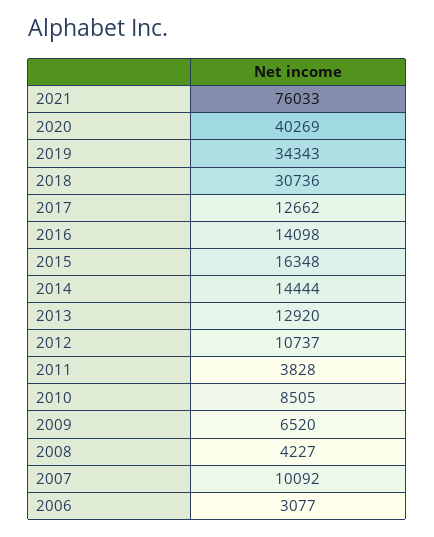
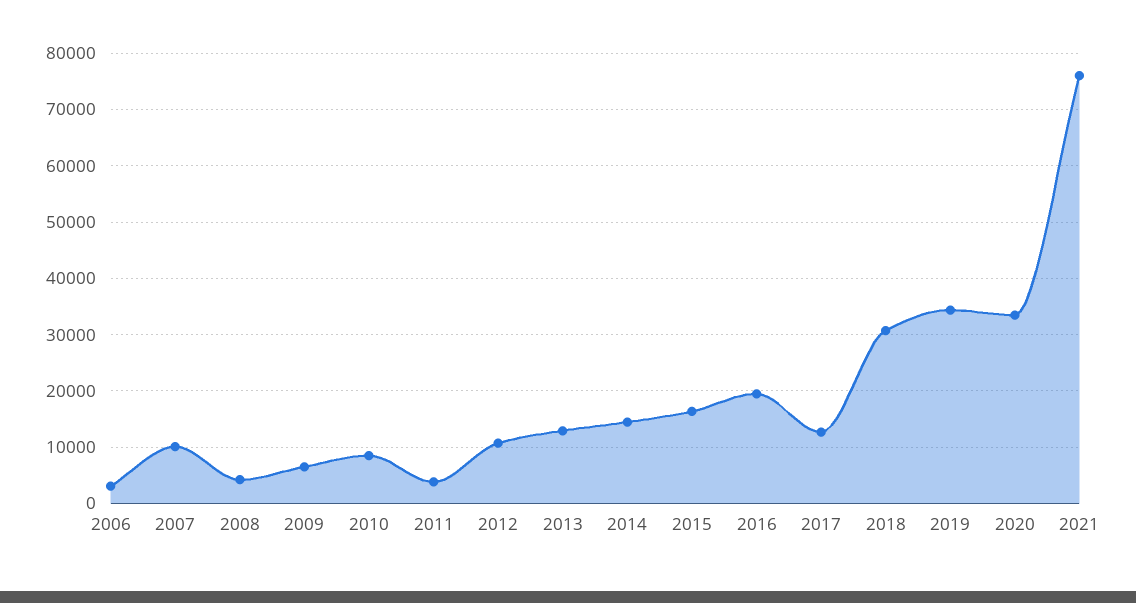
  {
    "2021": 76033,
-   "2020": 40269,
+   "2020": 34000,
    "2019": 34343,
    "2018": 30736,
    "2017": 12662,
-   "2016": 14098,
+   "2016": 20000,
    "2015": 16348,
    "2014": 14444,
    "2013": 12920,
    "2012": 10737,
    "2011": 3828,
    "2010": 8505,
    "2009": 6520,
    "2008": 4227,
    "2007": 10092,
    "2006": 3077
  }

